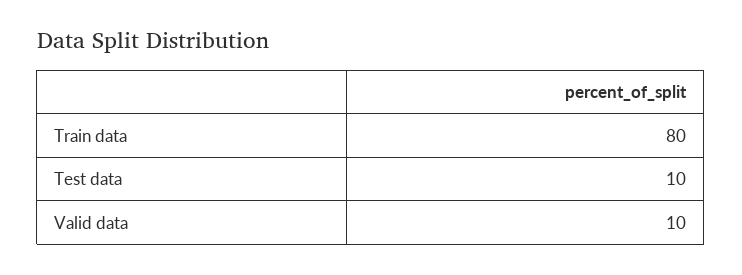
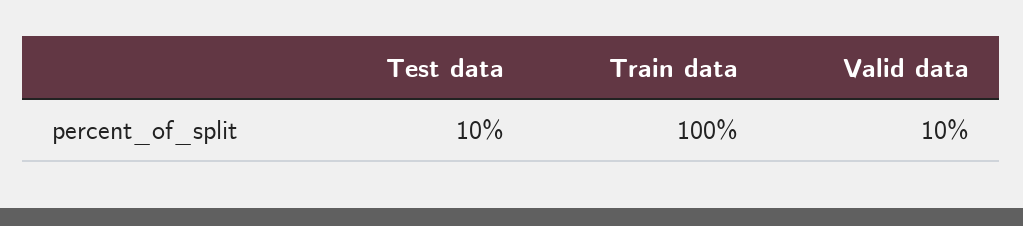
  {
-   "Train data": 80,
+   "Train data": 100,
    "Test data": 10,
    "Valid data": 10
  }

